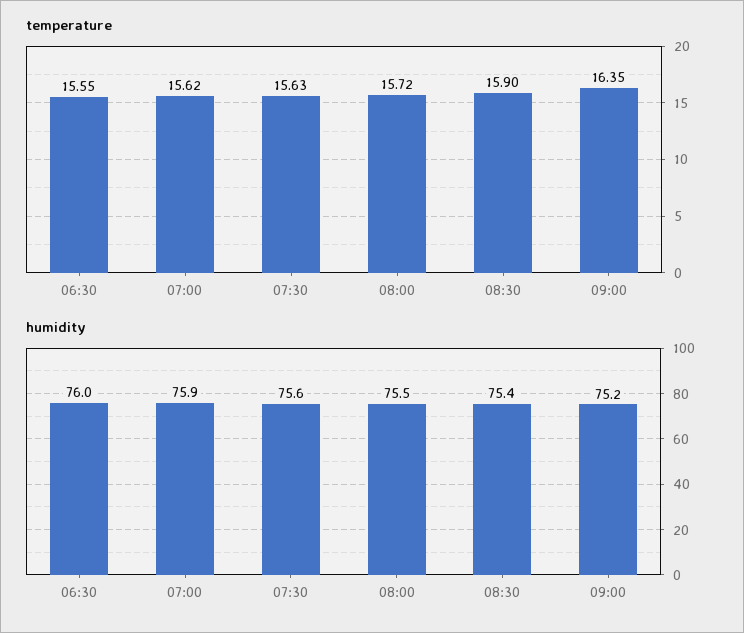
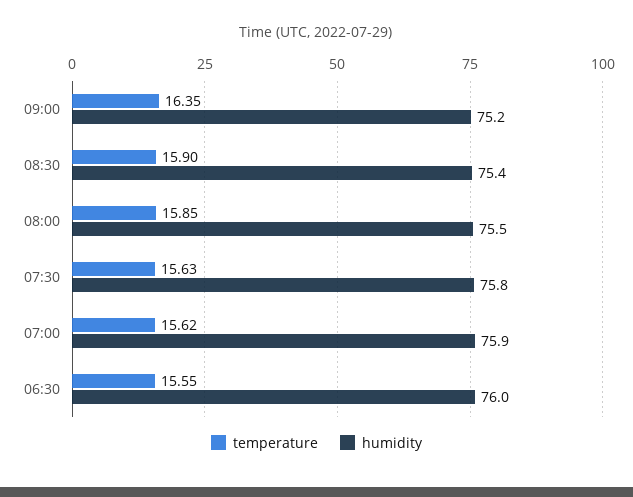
  {
    "temperature": {
      "06:30": 15.55,
      "07:00": 15.62,
      "07:30": 15.63,
-     "08:00": 15.72,
+     "08:00": 15.85,
      "08:30": 15.9,
      "09:00": 16.35
    },
    "humidity": {
      "06:30": 76,
      "07:00": 75.9,
-     "07:30": 75.6,
+     "07:30": 75.8,
      "08:00": 75.5,
      "08:30": 75.4,
      "09:00": 75.2
    }
  }

